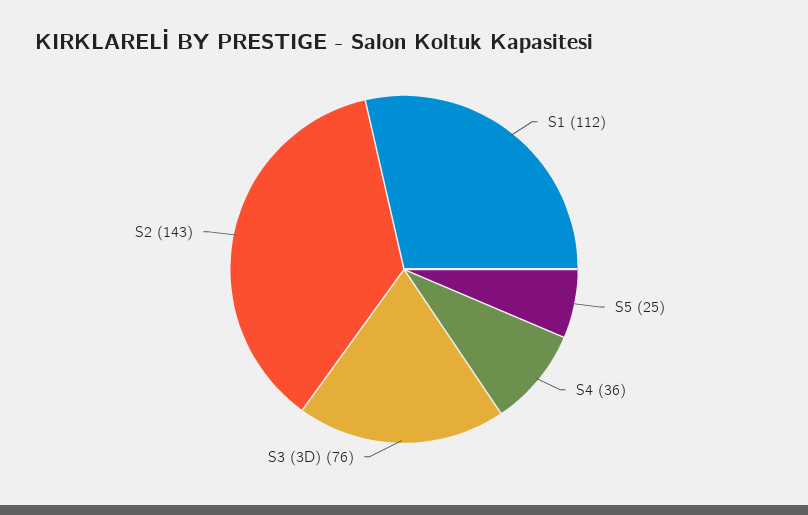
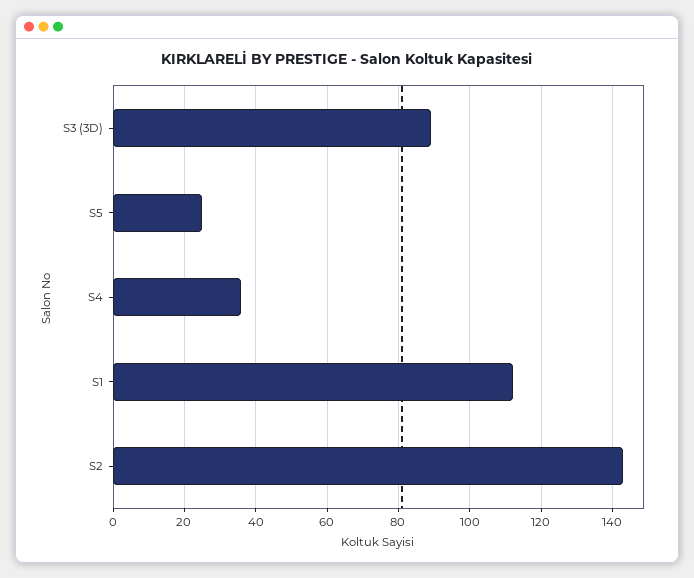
  {
    "S1": 112,
    "S5": 25,
    "S4": 36,
-   "S3 (3D)": 76,
+   "S3 (3D)": 90,
    "S2": 143
  }

